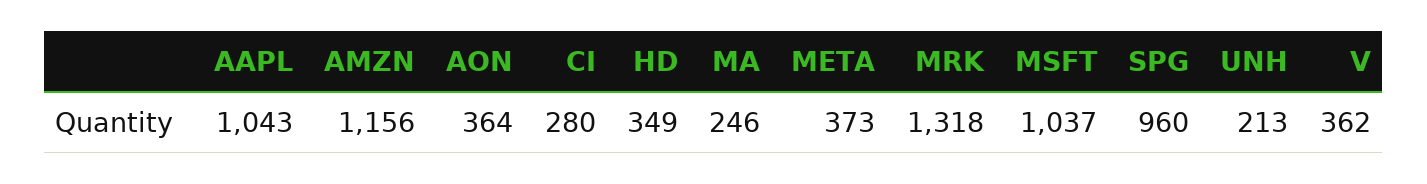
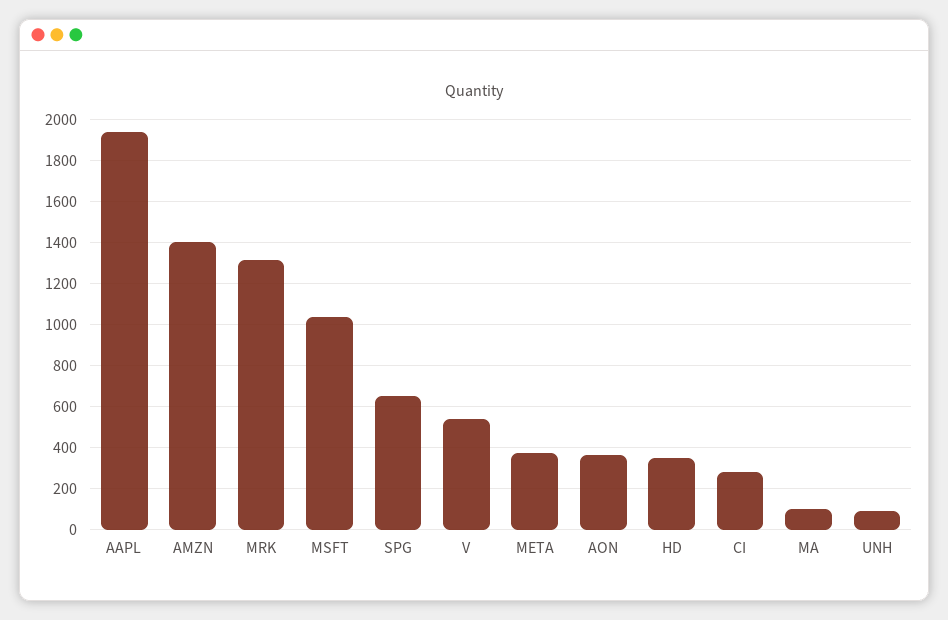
  {
-   "AAPL": 1043,
+   "AAPL": 1950,
-   "AMZN": 1156,
+   "AMZN": 1400,
    "AON": 364,
    "CI": 280,
    "HD": 349,
-   "MA": 246,
+   "MA": 100,
    "META": 373,
    "MRK": 1318,
    "MSFT": 1037,
-   "SPG": 960,
+   "SPG": 650,
-   "UNH": 213,
+   "UNH": 100,
-   "V": 362
+   "V": 550
  }

